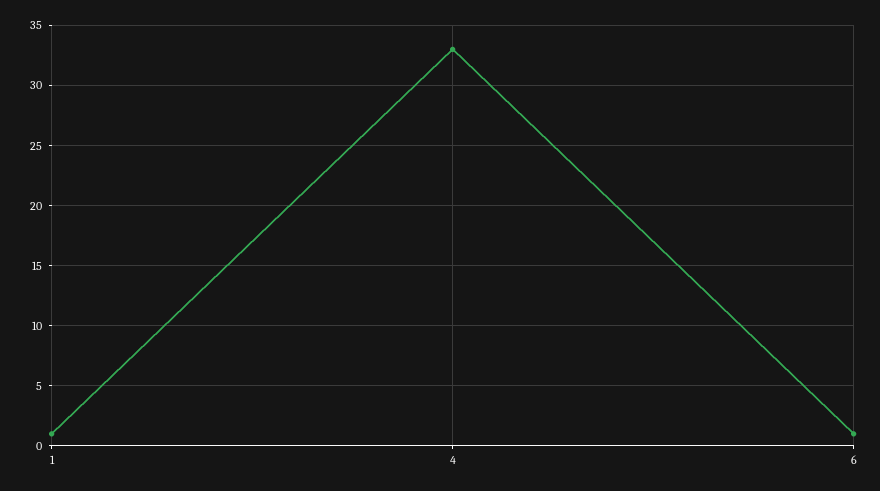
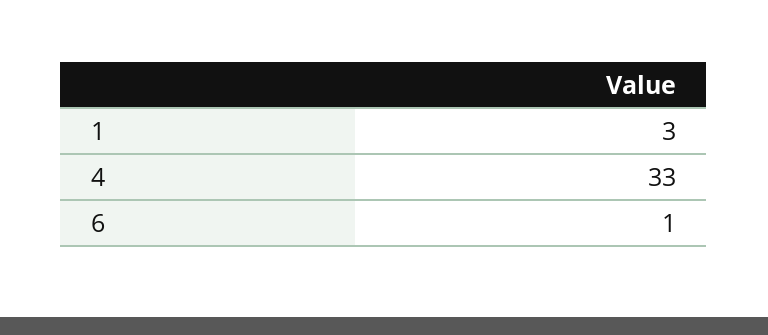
  {
-   "1": 1,
+   "1": 3,
    "4": 33,
    "6": 1
  }

